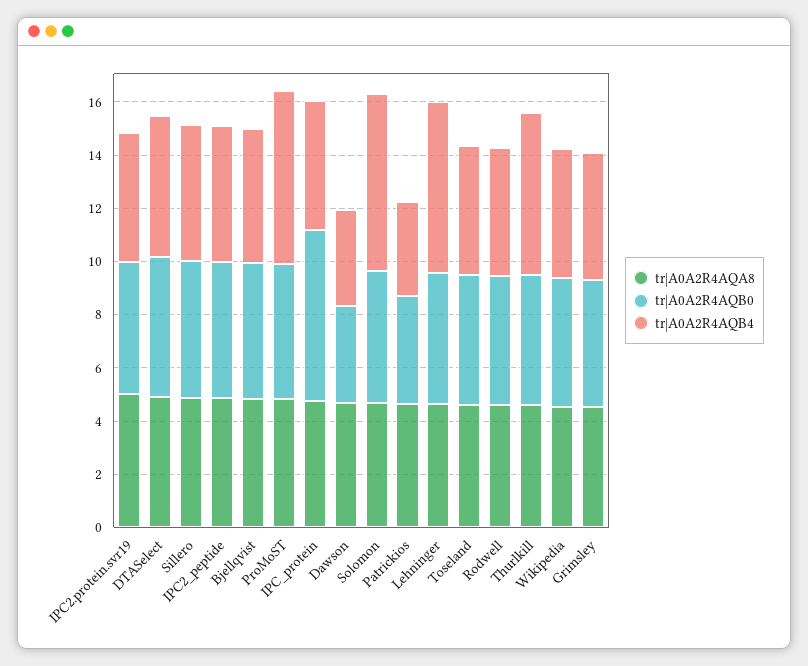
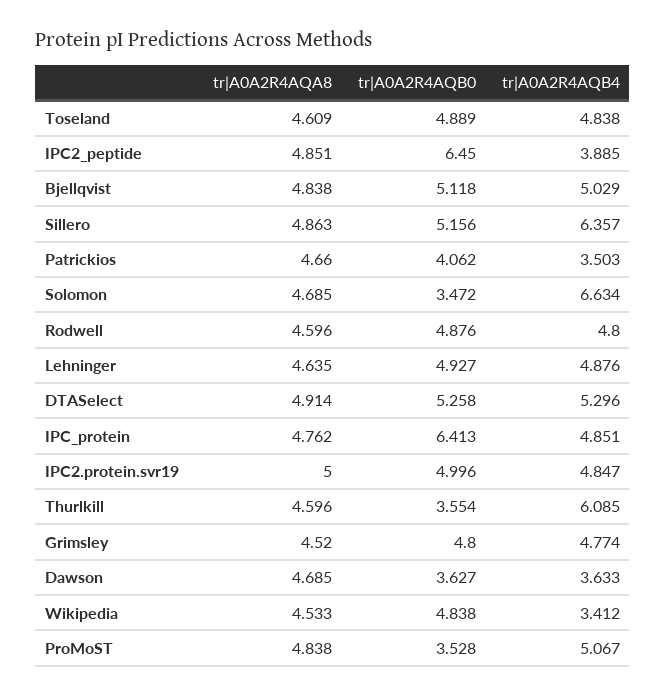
  {
    "tr|A0A2R4AQA8": {
      "IPC2.protein.svr19": 5,
      "DTASelect": 4.914,
      "Sillero": 4.863,
      "IPC2_peptide": 4.851,
      "Bjellqvist": 4.838,
      "ProMoST": 4.838,
      "IPC_protein": 4.762,
      "Dawson": 4.685,
      "Solomon": 4.685,
      "Patrickios": 4.66,
      "Lehninger": 4.635,
      "Toseland": 4.609,
      "Rodwell": 4.596,
      "Thurlkill": 4.596,
      "Wikipedia": 4.533,
      "Grimsley": 4.52
    },
    "tr|A0A2R4AQB0": {
      "IPC2.protein.svr19": 4.996,
      "DTASelect": 5.258,
      "Sillero": 5.156,
-     "IPC2_peptide": 5,
+     "IPC2_peptide": 6.45,
      "Bjellqvist": 5.118,
-     "ProMoST": 5,
+     "ProMoST": 3.528,
      "IPC_protein": 6.413,
      "Dawson": 3.627,
-     "Solomon": 5,
+     "Solomon": 3.472,
      "Patrickios": 4.062,
      "Lehninger": 4.927,
      "Toseland": 4.889,
      "Rodwell": 4.876,
-     "Thurlkill": 5,
+     "Thurlkill": 3.554,
      "Wikipedia": 4.838,
      "Grimsley": 4.8
    },
    "tr|A0A2R4AQB4": {
      "IPC2.protein.svr19": 4.847,
      "DTASelect": 5.296,
-     "Sillero": 5,
+     "Sillero": 6.357,
-     "IPC2_peptide": 5,
+     "IPC2_peptide": 3.885,
      "Bjellqvist": 5.029,
-     "ProMoST": 6.5,
+     "ProMoST": 5.067,
      "IPC_protein": 4.851,
      "Dawson": 3.633,
      "Solomon": 6.634,
      "Patrickios": 3.503,
-     "Lehninger": 6.5,
+     "Lehninger": 4.876,
      "Toseland": 4.838,
      "Rodwell": 4.8,
      "Thurlkill": 6.085,
-     "Wikipedia": 5,
+     "Wikipedia": 3.412,
      "Grimsley": 4.774
    }
  }

